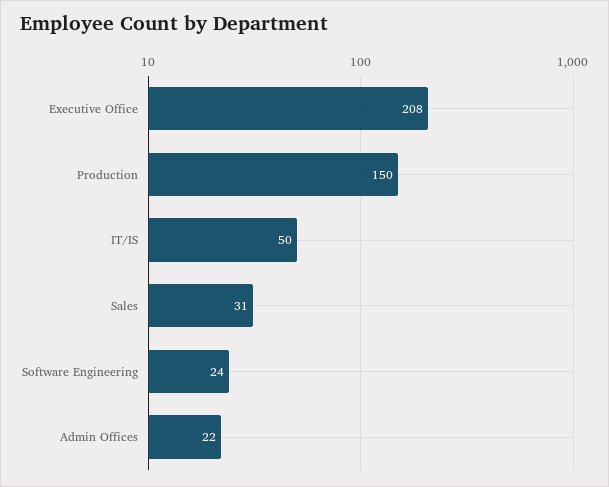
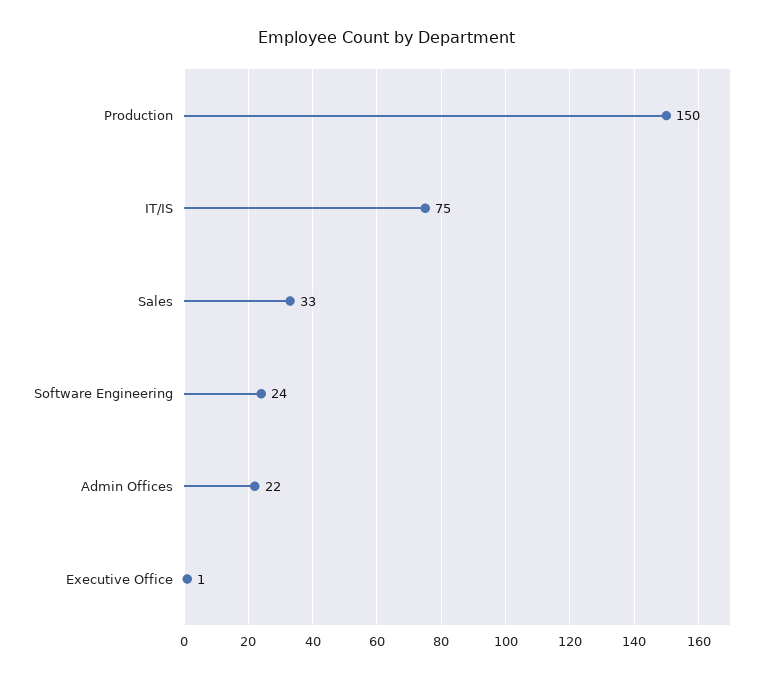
  {
-   "Executive Office": 208,
+   "Executive Office": 1,
    "Production": 150,
-   "IT/IS": 50,
+   "IT/IS": 75,
-   "Sales": 31,
+   "Sales": 33,
    "Software Engineering": 24,
    "Admin Offices": 22
  }

